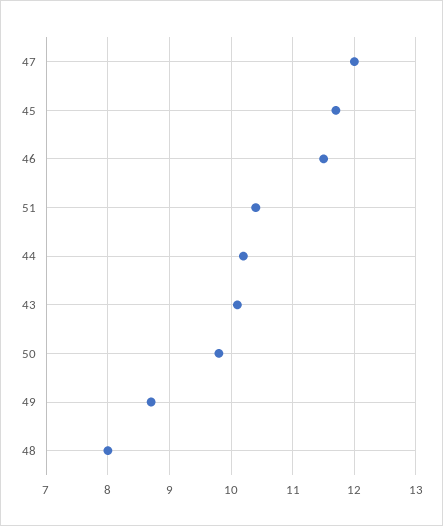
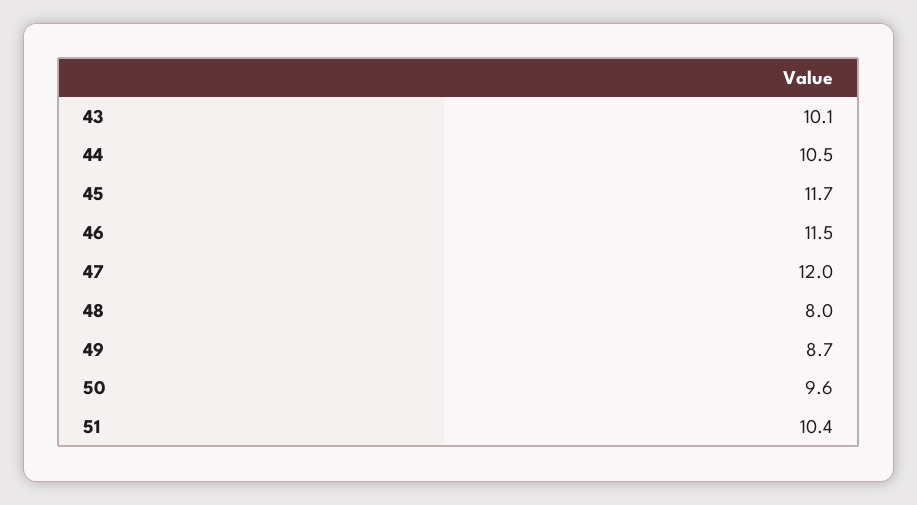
  {
    "47": 12,
    "45": 11.7,
    "46": 11.5,
    "51": 10.4,
-   "44": 10.2,
+   "44": 10.5,
    "43": 10.1,
-   "50": 9.8,
+   "50": 9.6,
    "49": 8.7,
    "48": 8
  }

